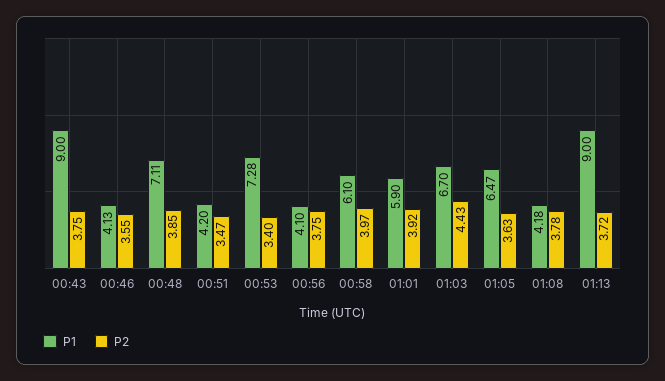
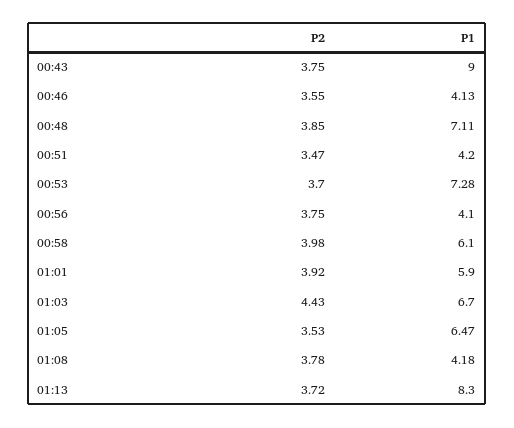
  {
    "P1": {
      "00:43": 9,
      "00:46": 4.13,
      "00:48": 7.11,
      "00:51": 4.2,
      "00:53": 7.28,
      "00:56": 4.1,
      "00:58": 6.1,
      "01:01": 5.9,
      "01:03": 6.7,
      "01:05": 6.47,
      "01:08": 4.18,
-     "01:13": 9
+     "01:13": 8.3
    },
    "P2": {
      "00:43": 3.75,
      "00:46": 3.55,
      "00:48": 3.85,
      "00:51": 3.47,
-     "00:53": 3.4,
+     "00:53": 3.7,
      "00:56": 3.75,
-     "00:58": 3.97,
+     "00:58": 3.98,
      "01:01": 3.92,
      "01:03": 4.43,
-     "01:05": 3.63,
+     "01:05": 3.53,
      "01:08": 3.78,
      "01:13": 3.72
    }
  }

